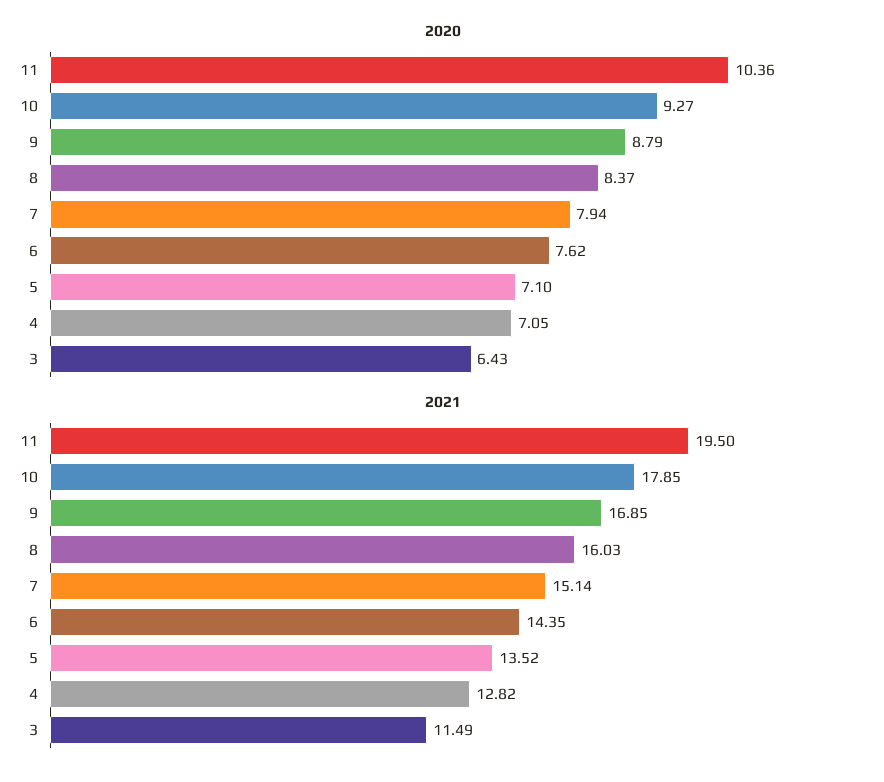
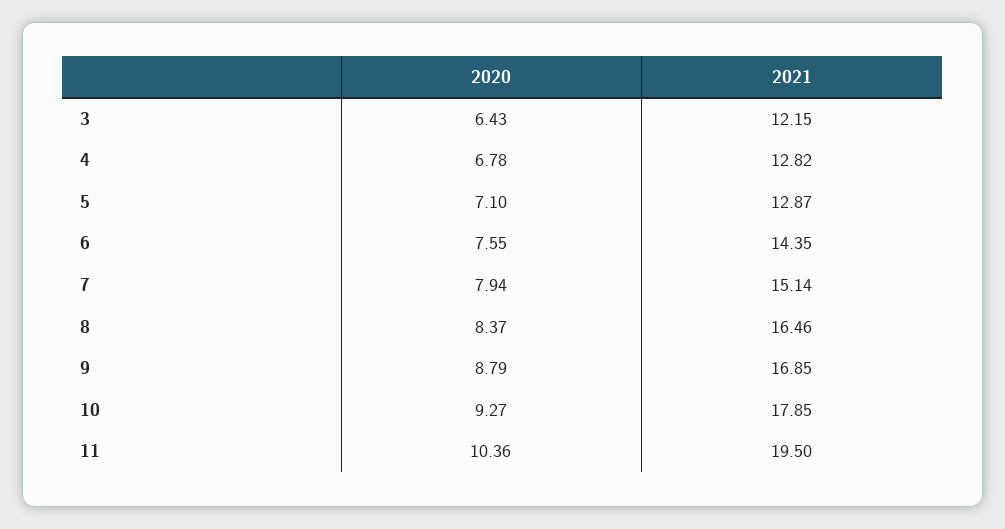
  {
    "2020": {
      "11": 10.36,
      "10": 9.27,
      "9": 8.79,
      "8": 8.37,
      "7": 7.94,
-     "6": 7.62,
+     "6": 7.55,
      "5": 7.1,
-     "4": 7.05,
+     "4": 6.78,
      "3": 6.43
    },
    "2021": {
      "11": 19.5,
      "10": 17.85,
      "9": 16.85,
-     "8": 16.03,
+     "8": 16.46,
      "7": 15.14,
      "6": 14.35,
-     "5": 13.52,
+     "5": 12.87,
      "4": 12.82,
-     "3": 11.49
+     "3": 12.15
    }
  }

